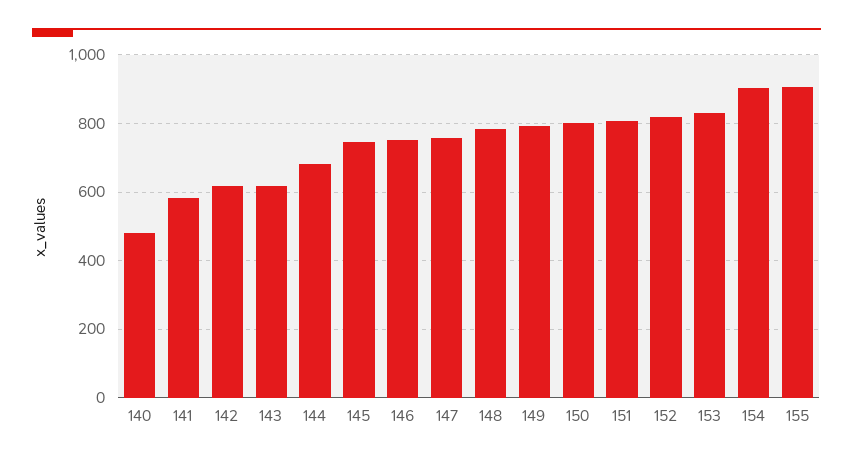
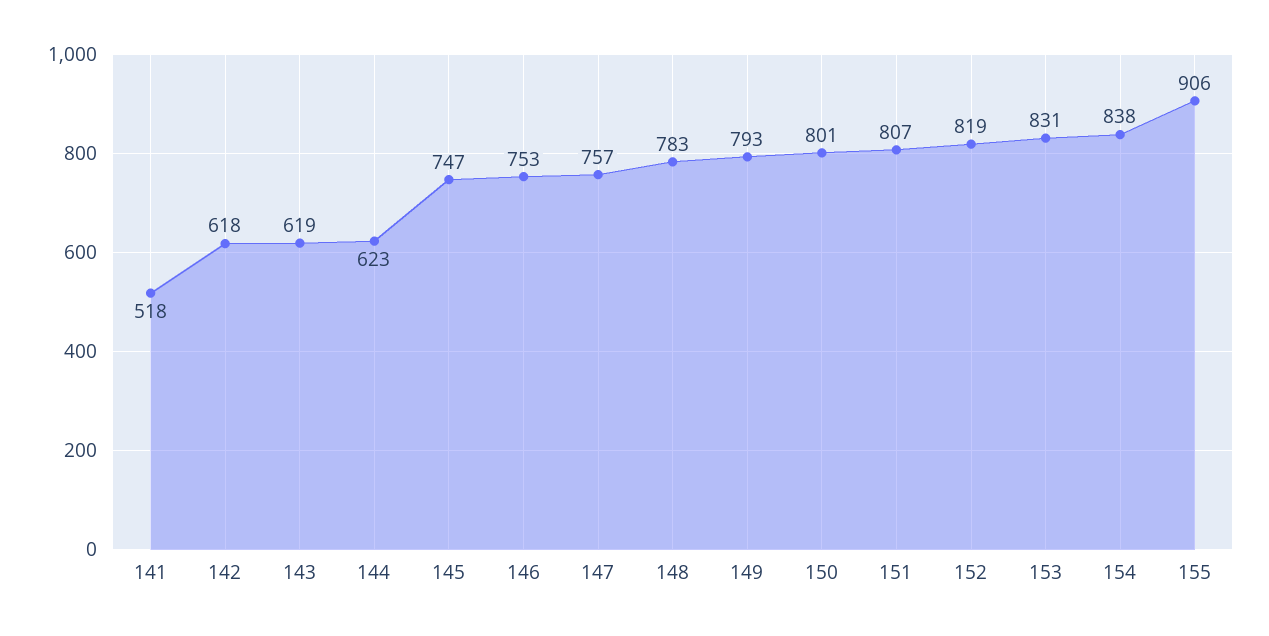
  {
-   "140": 480,
-   "141": 580,
+   "141": 518,
    "142": 618,
    "143": 619,
-   "144": 680,
+   "144": 623,
    "145": 747,
    "146": 753,
    "147": 757,
    "148": 783,
    "149": 793,
    "150": 801,
    "151": 807,
    "152": 819,
    "153": 831,
-   "154": 900,
+   "154": 838,
    "155": 906
  }

